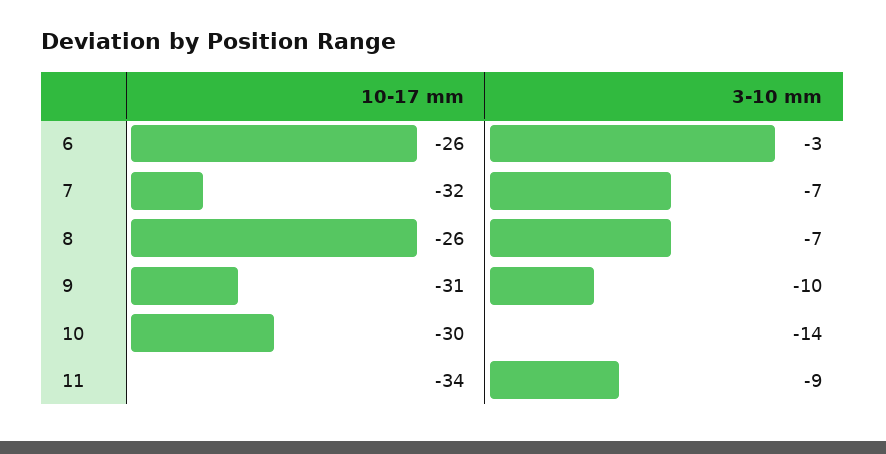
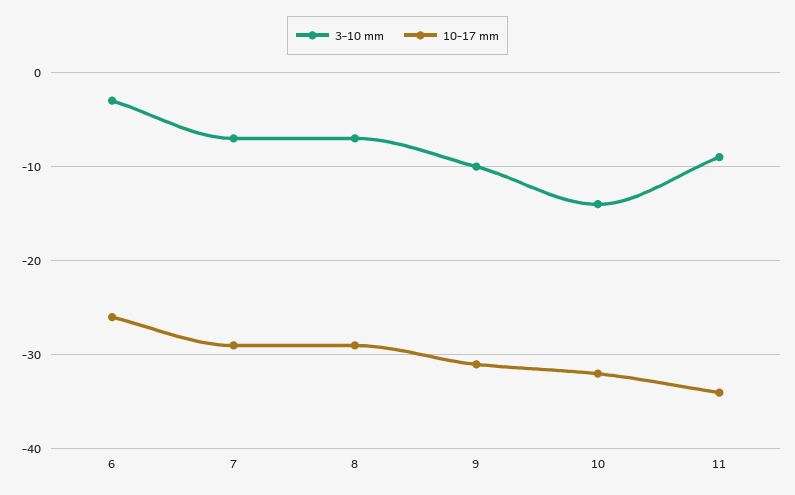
  {
    "10-17 mm": {
      "6": -26,
-     "7": -32,
+     "7": -29,
-     "8": -26,
+     "8": -29,
      "9": -31,
-     "10": -30,
+     "10": -32,
      "11": -34
    },
    "3-10 mm": {
      "6": -3,
      "7": -7,
      "8": -7,
      "9": -10,
      "10": -14,
      "11": -9
    }
  }

